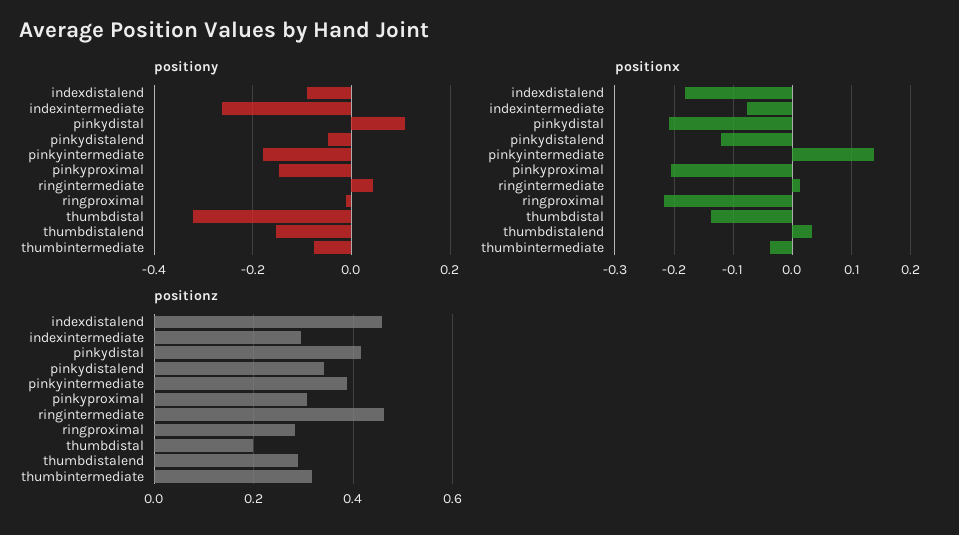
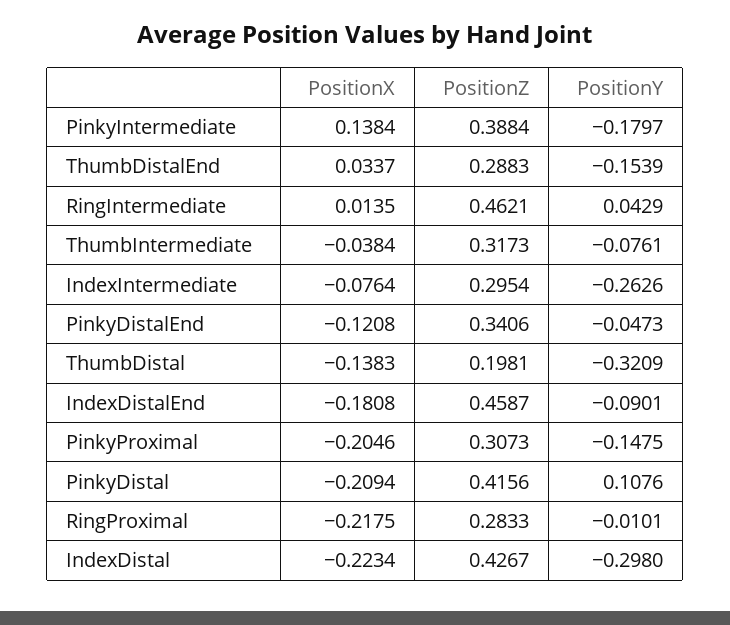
  {
    "positiony": {
      "indexdistalend": -0.0901,
      "indexintermediate": -0.2626,
      "pinkydistal": 0.1076,
      "pinkydistalend": -0.0473,
      "pinkyintermediate": -0.1797,
      "pinkyproximal": -0.1475,
      "ringintermediate": 0.0429,
      "ringproximal": -0.0101,
      "thumbdistal": -0.3209,
      "thumbdistalend": -0.1539,
-     "thumbintermediate": -0.0761
+     "thumbintermediate": -0.0761,
+     "IndexDistal": -0.298
    },
    "positionx": {
      "indexdistalend": -0.1808,
      "indexintermediate": -0.0764,
      "pinkydistal": -0.2094,
      "pinkydistalend": -0.1208,
      "pinkyintermediate": 0.1384,
      "pinkyproximal": -0.2046,
      "ringintermediate": 0.0135,
      "ringproximal": -0.2175,
      "thumbdistal": -0.1383,
      "thumbdistalend": 0.0337,
-     "thumbintermediate": -0.0384
+     "thumbintermediate": -0.0384,
+     "IndexDistal": -0.2234
    },
    "positionz": {
      "indexdistalend": 0.4587,
      "indexintermediate": 0.2954,
      "pinkydistal": 0.4156,
      "pinkydistalend": 0.3406,
      "pinkyintermediate": 0.3884,
      "pinkyproximal": 0.3073,
      "ringintermediate": 0.4621,
      "ringproximal": 0.2833,
      "thumbdistal": 0.1981,
      "thumbdistalend": 0.2883,
-     "thumbintermediate": 0.3173
+     "thumbintermediate": 0.3173,
+     "IndexDistal": 0.4267
    }
  }

